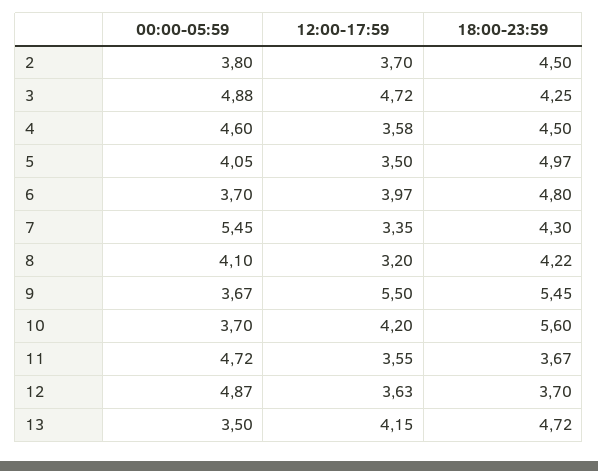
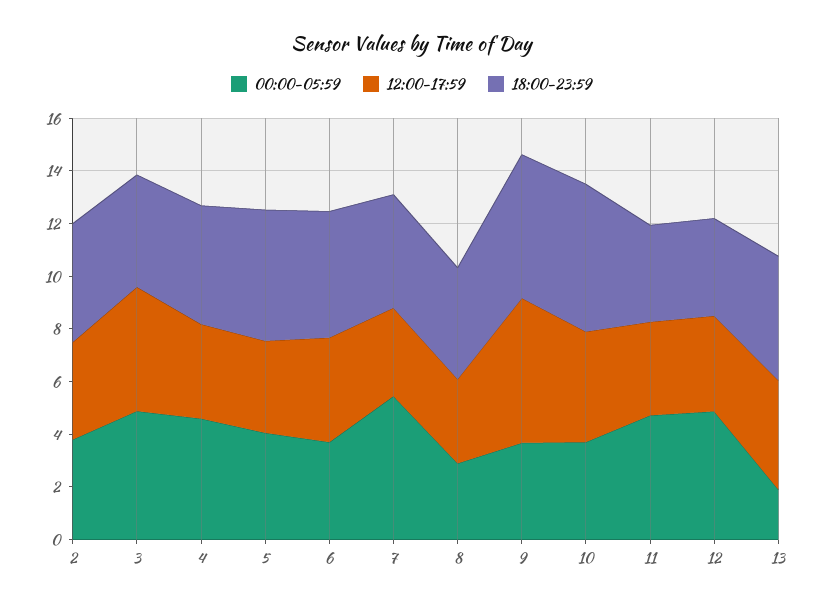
  {
    "00:00-05:59": {
      "2": 3.8,
      "3": 4.88,
      "4": 4.6,
      "5": 4.05,
      "6": 3.7,
      "7": 5.45,
-     "8": 4.1,
+     "8": 3,
      "9": 3.67,
      "10": 3.7,
      "11": 4.72,
      "12": 4.87,
-     "13": 3.5
+     "13": 2
    },
    "12:00-17:59": {
      "2": 3.7,
      "3": 4.72,
      "4": 3.58,
      "5": 3.5,
      "6": 3.97,
      "7": 3.35,
      "8": 3.2,
      "9": 5.5,
      "10": 4.2,
      "11": 3.55,
      "12": 3.63,
      "13": 4.15
    },
    "18:00-23:59": {
      "2": 4.5,
      "3": 4.25,
      "4": 4.5,
      "5": 4.97,
      "6": 4.8,
      "7": 4.3,
      "8": 4.22,
      "9": 5.45,
      "10": 5.6,
      "11": 3.67,
      "12": 3.7,
      "13": 4.72
    }
  }

